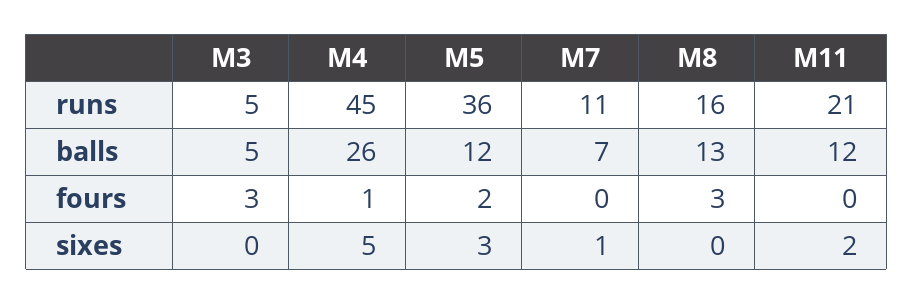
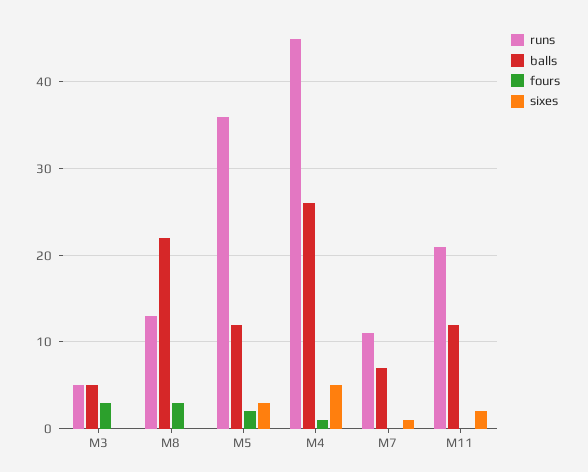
  {
    "runs": {
      "M3": 5,
      "M4": 45,
      "M5": 36,
      "M7": 11,
-     "M8": 16,
+     "M8": 13,
      "M11": 21
    },
    "balls": {
      "M3": 5,
      "M4": 26,
      "M5": 12,
      "M7": 7,
-     "M8": 13,
+     "M8": 22,
      "M11": 12
    },
    "fours": {
      "M3": 3,
      "M4": 1,
      "M5": 2,
      "M7": 0,
      "M8": 3,
      "M11": 0
    },
    "sixes": {
      "M3": 0,
      "M4": 5,
      "M5": 3,
      "M7": 1,
      "M8": 0,
      "M11": 2
    }
  }

